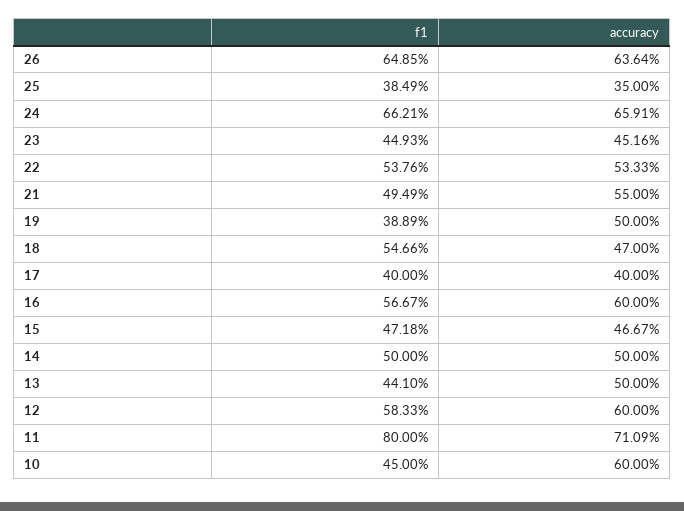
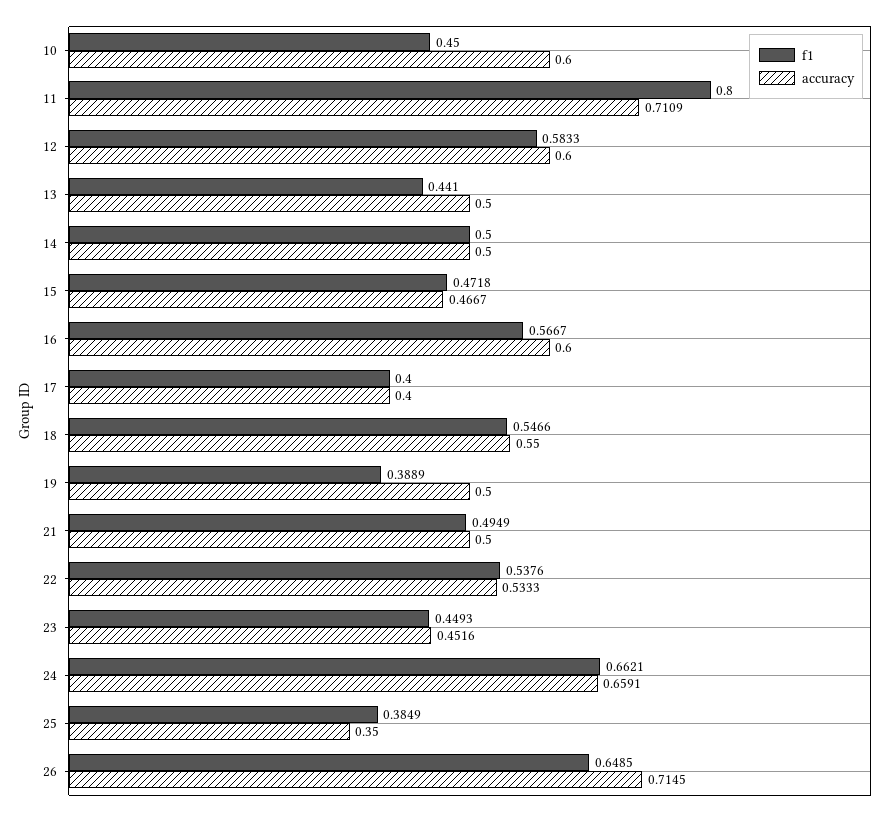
  {
    "f1": {
      "26": 0.6485,
      "25": 0.3849,
      "24": 0.6621,
      "23": 0.4493,
      "22": 0.5376,
      "21": 0.4949,
      "19": 0.3889,
      "18": 0.5466,
      "17": 0.4,
      "16": 0.5667,
      "15": 0.4718,
      "14": 0.5,
      "13": 0.441,
      "12": 0.5833,
      "11": 0.8,
      "10": 0.45
    },
    "accuracy": {
-     "26": 0.6364,
+     "26": 0.7145,
      "25": 0.35,
      "24": 0.6591,
      "23": 0.4516,
      "22": 0.5333,
-     "21": 0.55,
+     "21": 0.5,
      "19": 0.5,
-     "18": 0.47,
+     "18": 0.55,
      "17": 0.4,
      "16": 0.6,
      "15": 0.4667,
      "14": 0.5,
      "13": 0.5,
      "12": 0.6,
      "11": 0.7109,
      "10": 0.6
    }
  }

